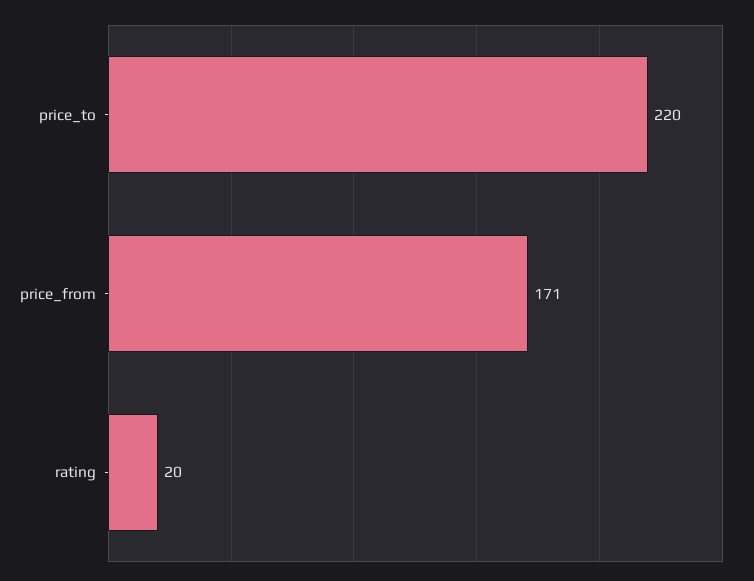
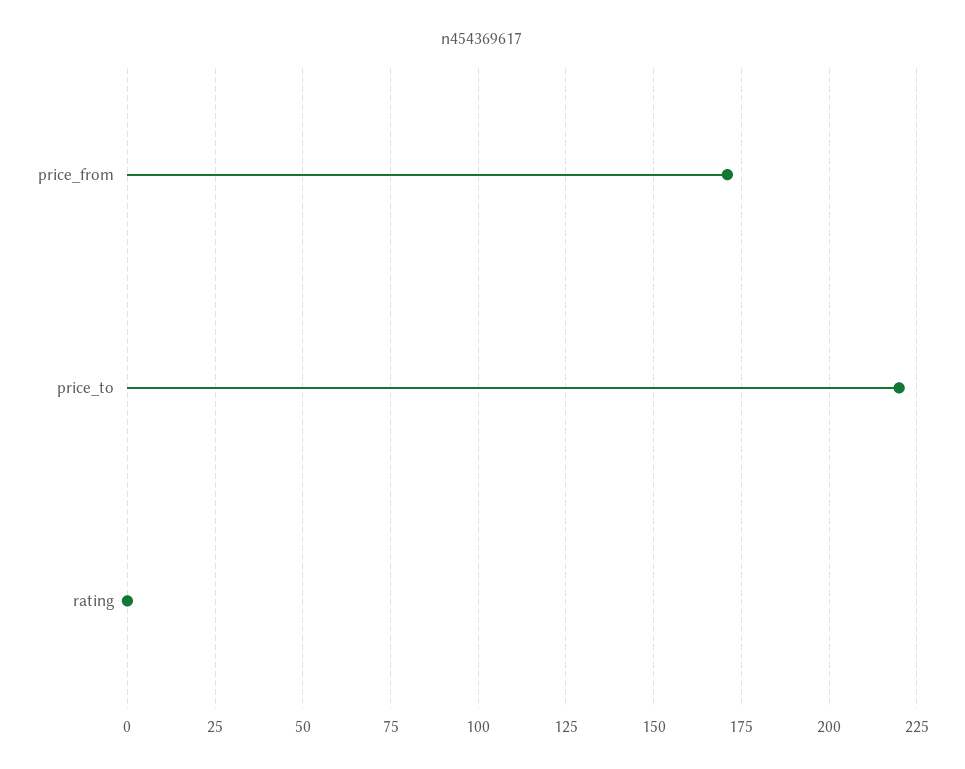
  {
    "price_to": 220,
    "price_from": 171,
-   "rating": 20
+   "rating": 0
  }

